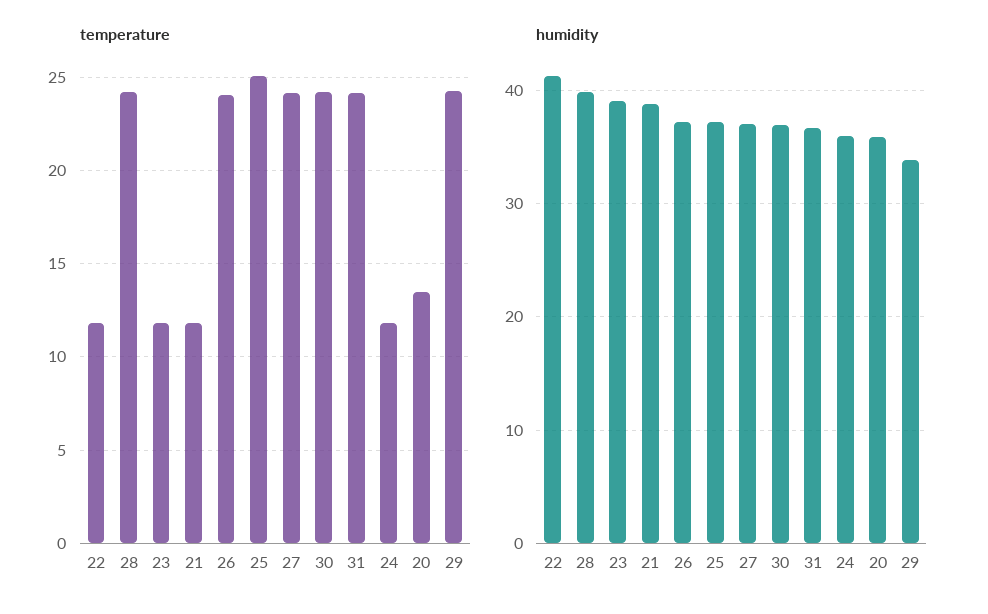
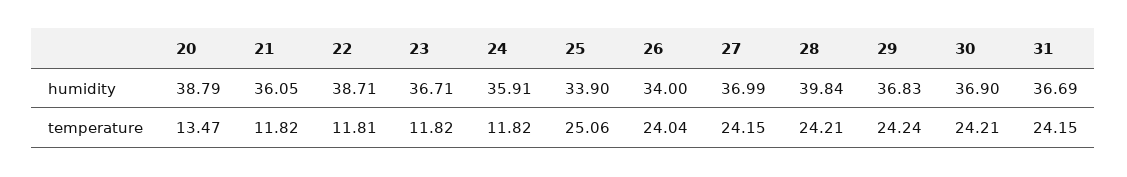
  {
    "temperature": {
      "22": 11.81,
      "28": 24.21,
      "23": 11.82,
      "21": 11.82,
      "26": 24.04,
      "25": 25.06,
      "27": 24.15,
      "30": 24.21,
      "31": 24.15,
      "24": 11.82,
      "20": 13.47,
      "29": 24.24
    },
    "humidity": {
-     "22": 41,
+     "22": 38.71,
      "28": 39.84,
-     "23": 39,
+     "23": 36.71,
-     "21": 39,
+     "21": 36.05,
-     "26": 37,
+     "26": 34,
-     "25": 37,
+     "25": 33.9,
      "27": 36.99,
      "30": 36.9,
      "31": 36.69,
      "24": 35.91,
-     "20": 36,
+     "20": 38.79,
-     "29": 34
+     "29": 36.83
    }
  }

